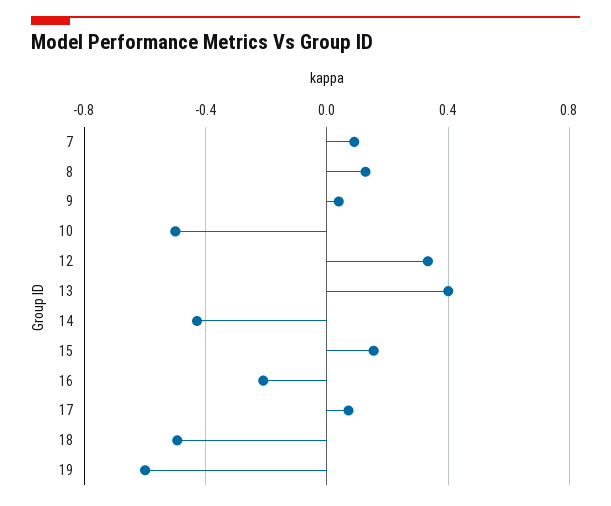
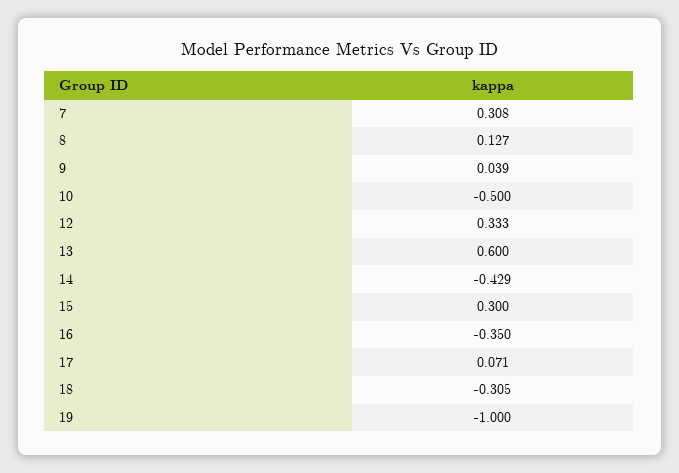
  {
-   "7": 0.1,
+   "7": 0.308,
    "8": 0.127,
    "9": 0.039,
    "10": -0.5,
    "12": 0.333,
-   "13": 0.4,
+   "13": 0.6,
    "14": -0.429,
-   "15": 0.15,
+   "15": 0.3,
-   "16": -0.2,
+   "16": -0.35,
    "17": 0.071,
-   "18": -0.5,
+   "18": -0.305,
-   "19": -0.6
+   "19": -1
  }

